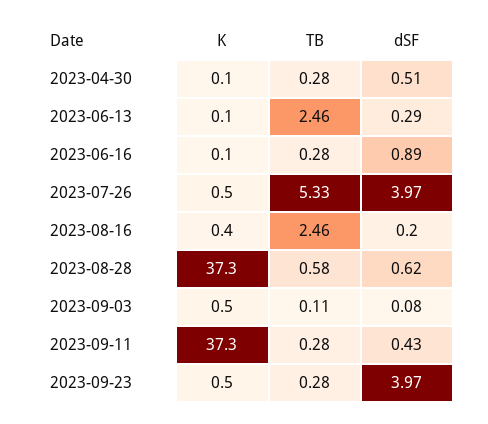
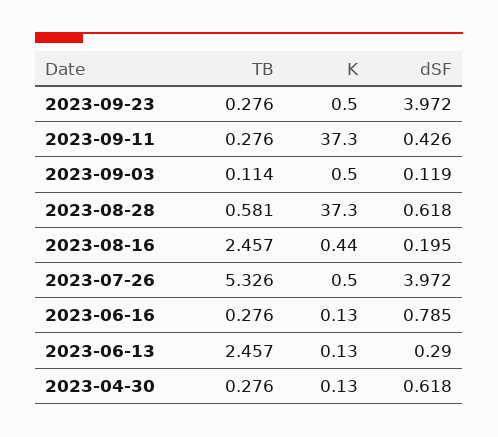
  {
    "K": {
      "2023-04-30": 0.13,
      "2023-06-13": 0.13,
      "2023-06-16": 0.13,
      "2023-07-26": 0.5,
      "2023-08-16": 0.44,
      "2023-08-28": 37.3,
      "2023-09-03": 0.5,
      "2023-09-11": 37.3,
      "2023-09-23": 0.5
    },
    "TB": {
      "2023-04-30": 0.276,
      "2023-06-13": 2.457,
      "2023-06-16": 0.276,
      "2023-07-26": 5.326,
      "2023-08-16": 2.457,
      "2023-08-28": 0.581,
      "2023-09-03": 0.114,
      "2023-09-11": 0.276,
      "2023-09-23": 0.276
    },
    "dSF": {
-     "2023-04-30": 0.51,
+     "2023-04-30": 0.618,
      "2023-06-13": 0.29,
-     "2023-06-16": 0.89,
+     "2023-06-16": 0.785,
      "2023-07-26": 3.972,
      "2023-08-16": 0.195,
      "2023-08-28": 0.618,
-     "2023-09-03": 0.08,
+     "2023-09-03": 0.119,
      "2023-09-11": 0.426,
      "2023-09-23": 3.972
    }
  }

